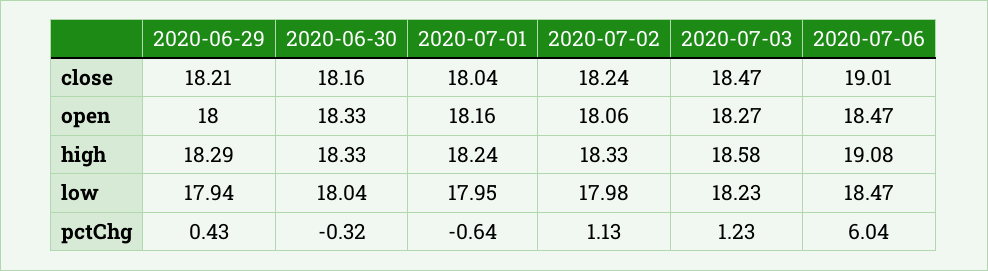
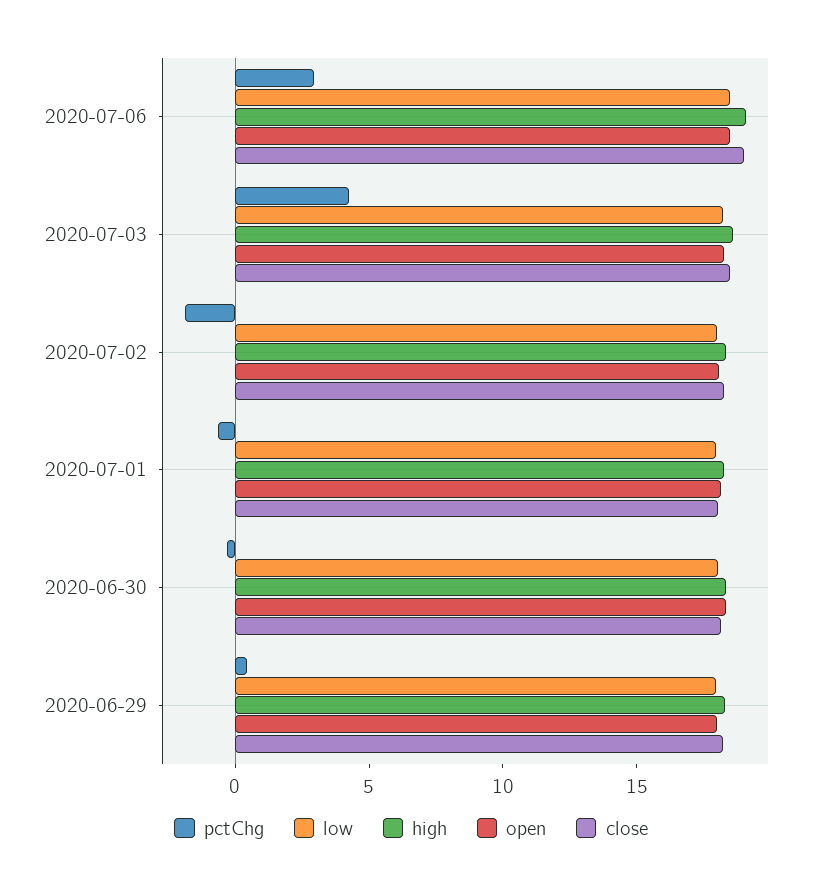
  {
    "close": {
      "2020-06-29": 18.21,
      "2020-06-30": 18.16,
      "2020-07-01": 18.04,
      "2020-07-02": 18.24,
      "2020-07-03": 18.47,
      "2020-07-06": 19.01
    },
    "open": {
      "2020-06-29": 18,
      "2020-06-30": 18.33,
      "2020-07-01": 18.16,
      "2020-07-02": 18.06,
      "2020-07-03": 18.27,
      "2020-07-06": 18.47
    },
    "high": {
      "2020-06-29": 18.29,
      "2020-06-30": 18.33,
      "2020-07-01": 18.24,
      "2020-07-02": 18.33,
      "2020-07-03": 18.58,
      "2020-07-06": 19.08
    },
    "low": {
      "2020-06-29": 17.94,
      "2020-06-30": 18.04,
      "2020-07-01": 17.95,
      "2020-07-02": 17.98,
      "2020-07-03": 18.23,
      "2020-07-06": 18.47
    },
    "pctChg": {
      "2020-06-29": 0.43,
      "2020-06-30": -0.32,
      "2020-07-01": -0.64,
-     "2020-07-02": 1.13,
+     "2020-07-02": -2,
-     "2020-07-03": 1.23,
+     "2020-07-03": 4,
-     "2020-07-06": 6.04
+     "2020-07-06": 3
    }
  }

